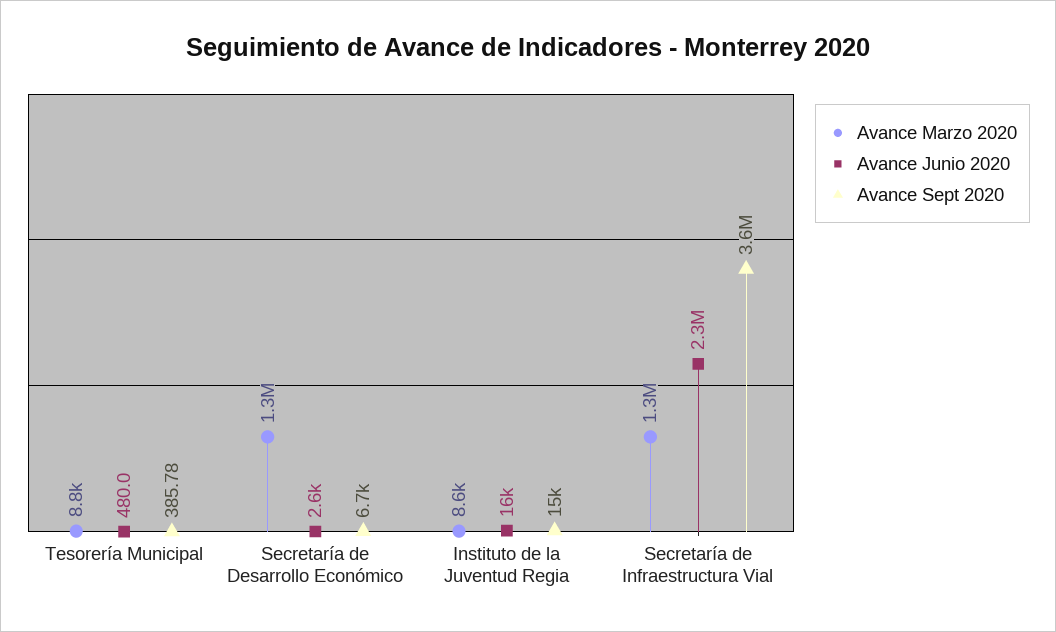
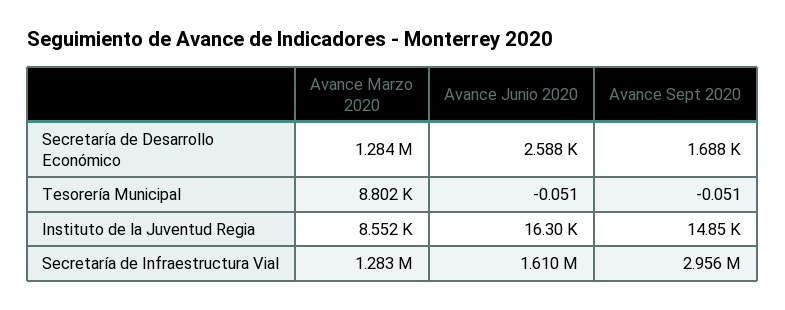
  {
    "Avance Marzo 2020": {
      "Tesorería Municipal": 8802,
      "Secretaría de Desarrollo Económico": 1284000,
      "Instituto de la Juventud Regia": 8552,
      "Secretaría de Infraestructura Vial": 1283000
    },
    "Avance Junio 2020": {
-     "Tesorería Municipal": 480,
+     "Tesorería Municipal": -0.051,
      "Secretaría de Desarrollo Económico": 2588,
      "Instituto de la Juventud Regia": 16300,
-     "Secretaría de Infraestructura Vial": 2300000
+     "Secretaría de Infraestructura Vial": 1610000
    },
    "Avance Sept 2020": {
-     "Tesorería Municipal": 385.78,
+     "Tesorería Municipal": -0.051,
-     "Secretaría de Desarrollo Económico": 6700,
+     "Secretaría de Desarrollo Económico": 1688,
      "Instituto de la Juventud Regia": 14850,
-     "Secretaría de Infraestructura Vial": 3600000
+     "Secretaría de Infraestructura Vial": 2956000
    }
  }

